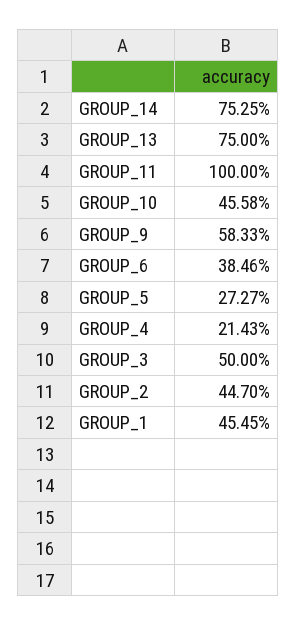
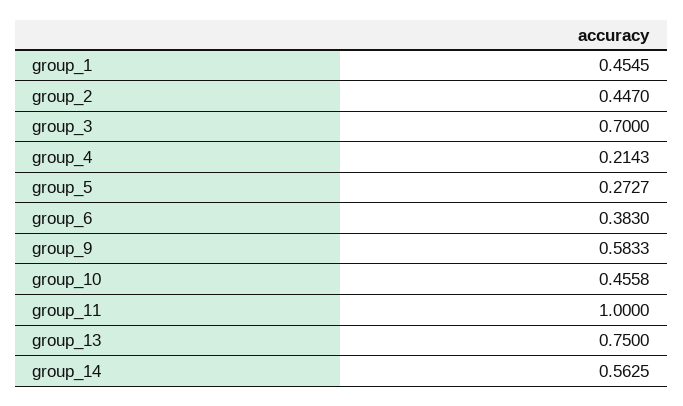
  {
-   "GROUP_14": 0.7525,
+   "GROUP_14": 0.5625,
    "GROUP_13": 0.75,
    "GROUP_11": 1,
    "GROUP_10": 0.4558,
    "GROUP_9": 0.5833,
-   "GROUP_6": 0.3846,
+   "GROUP_6": 0.383,
    "GROUP_5": 0.2727,
    "GROUP_4": 0.2143,
-   "GROUP_3": 0.5,
+   "GROUP_3": 0.7,
    "GROUP_2": 0.447,
    "GROUP_1": 0.4545
  }

